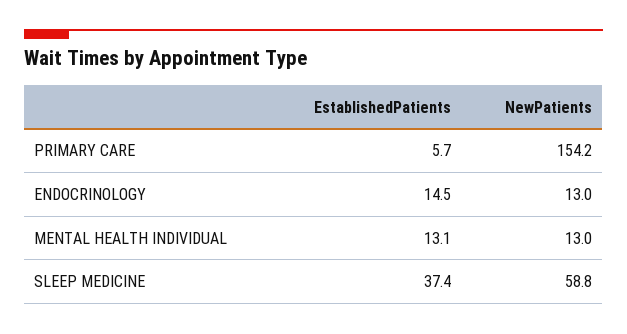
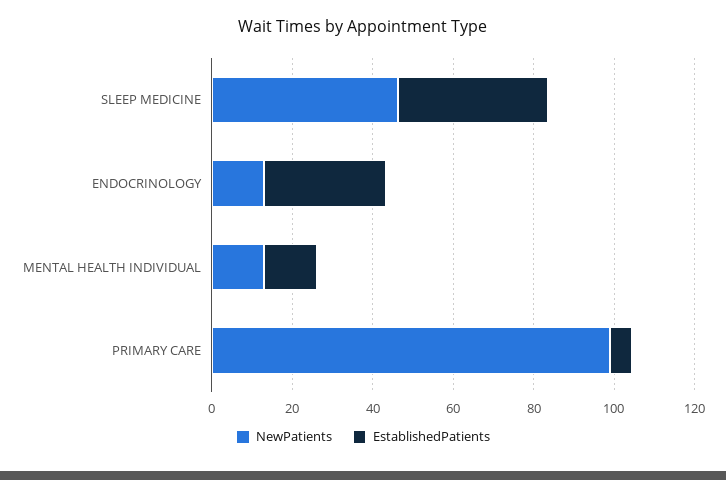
  {
    "EstablishedPatients": {
      "PRIMARY CARE": 5.7,
-     "ENDOCRINOLOGY": 14.5,
+     "ENDOCRINOLOGY": 30,
      "MENTAL HEALTH INDIVIDUAL": 13.1,
      "SLEEP MEDICINE": 37.4
    },
    "NewPatients": {
-     "PRIMARY CARE": 154.2,
+     "PRIMARY CARE": 100,
      "ENDOCRINOLOGY": 13,
      "MENTAL HEALTH INDIVIDUAL": 13,
-     "SLEEP MEDICINE": 58.8
+     "SLEEP MEDICINE": 45
    }
  }

